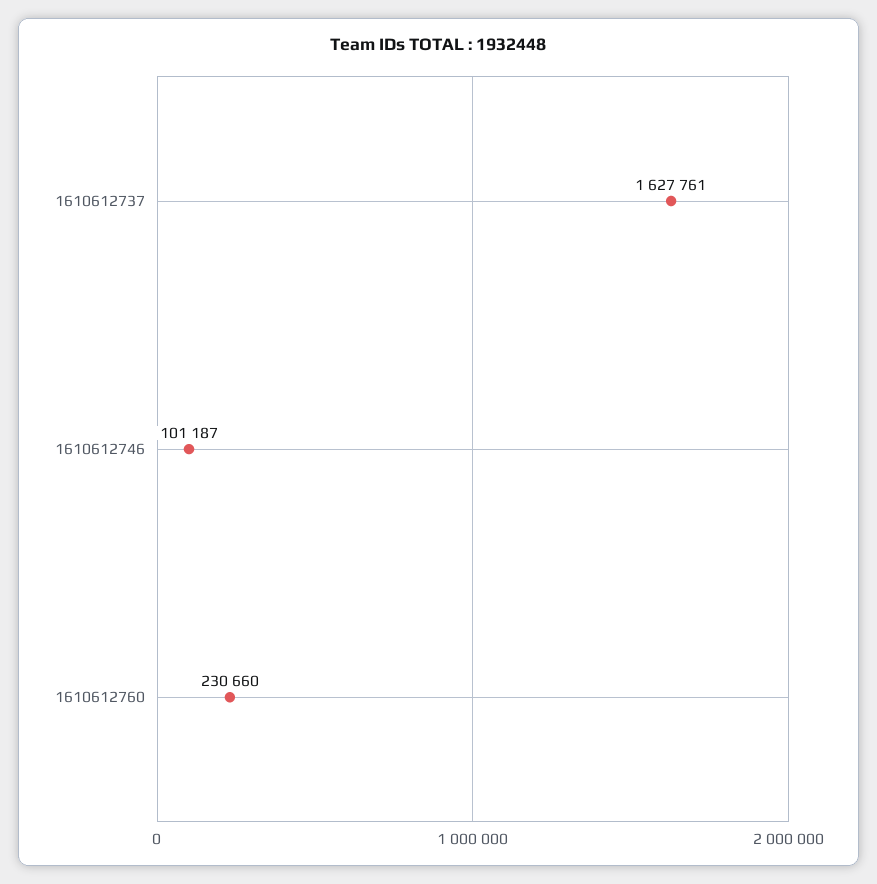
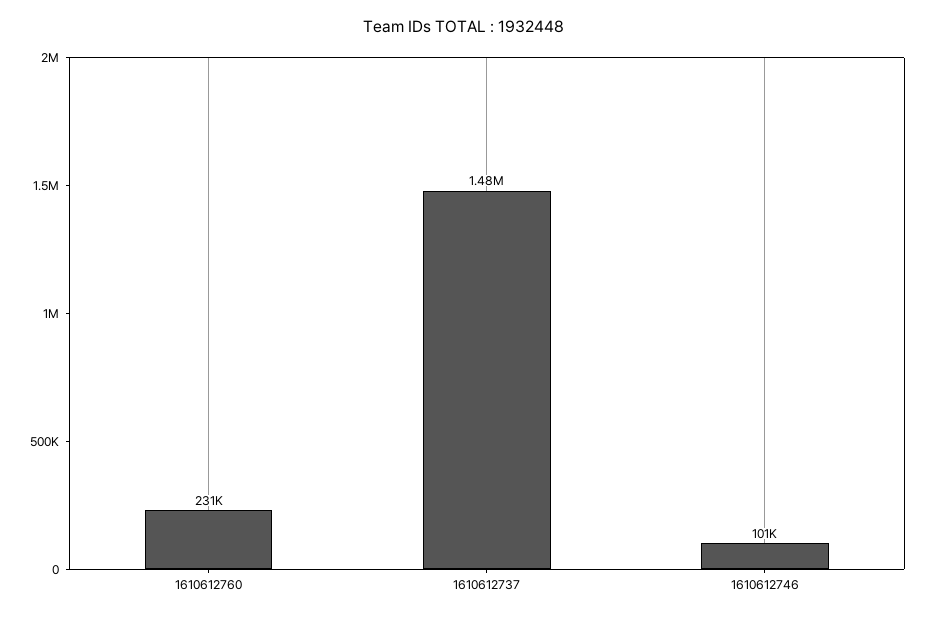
  {
-   "1610612737": 1627761,
+   "1610612737": 1480000,
    "1610612746": 101187,
    "1610612760": 230660
  }

